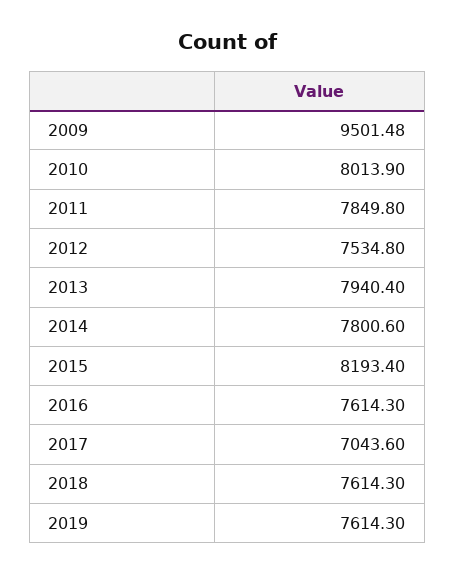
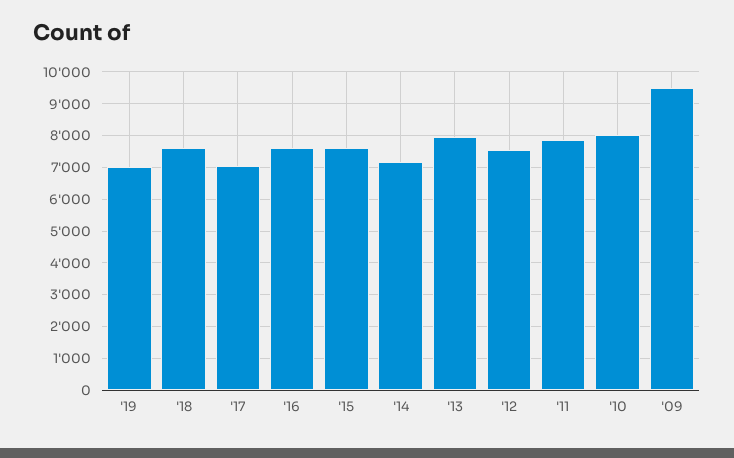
  {
    "2009": 9501.48,
    "2010": 8013.9,
    "2011": 7849.8,
    "2012": 7534.8,
    "2013": 7940.4,
-   "2014": 7800.6,
+   "2014": 7200,
-   "2015": 8193.4,
+   "2015": 7600,
    "2016": 7614.3,
    "2017": 7043.6,
    "2018": 7614.3,
-   "2019": 7614.3
+   "2019": 7000
  }

